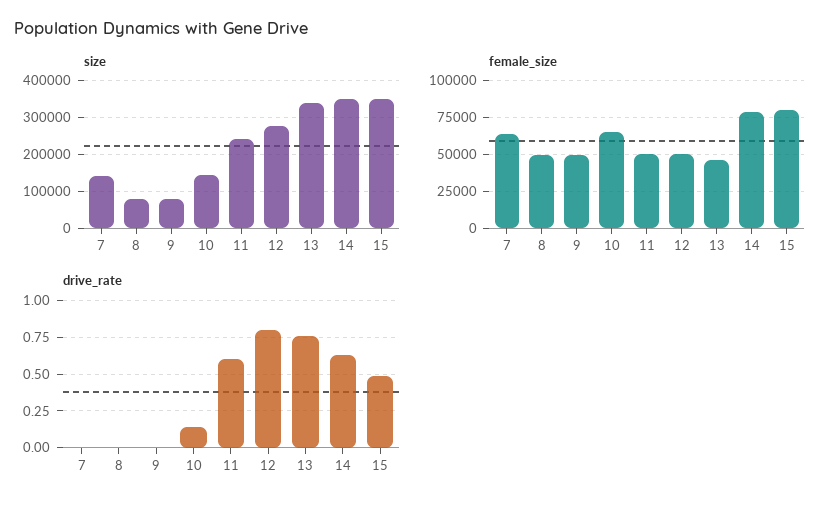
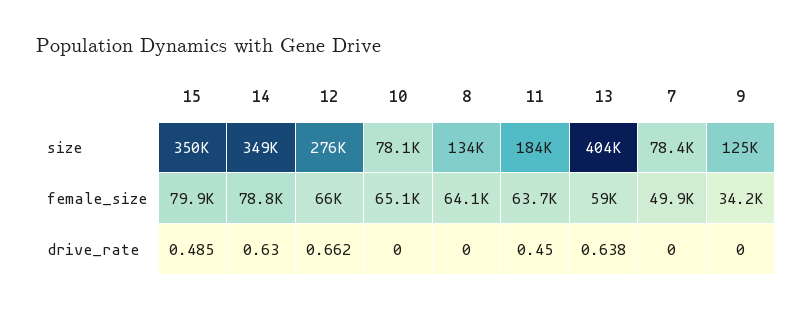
  {
    "size": {
-     "7": 140000,
+     "7": 78400,
-     "8": 80000,
+     "8": 134000,
-     "9": 80000,
+     "9": 125000,
-     "10": 140000,
+     "10": 78100,
-     "11": 240000,
+     "11": 184000,
      "12": 276000,
-     "13": 340000,
+     "13": 404000,
      "14": 349000,
      "15": 350000
    },
    "female_size": {
-     "7": 65000,
+     "7": 49900,
-     "8": 50000,
+     "8": 64100,
-     "9": 50000,
+     "9": 34200,
      "10": 65100,
-     "11": 50000,
+     "11": 63700,
-     "12": 50000,
+     "12": 66000,
-     "13": 45000,
+     "13": 59000,
      "14": 78800,
      "15": 79900
    },
    "drive_rate": {
      "7": 0,
      "8": 0,
      "9": 0,
-     "10": 0.15,
+     "10": 0,
-     "11": 0.6,
+     "11": 0.45,
-     "12": 0.8,
+     "12": 0.662,
-     "13": 0.75,
+     "13": 0.638,
      "14": 0.63,
      "15": 0.485
    }
  }

